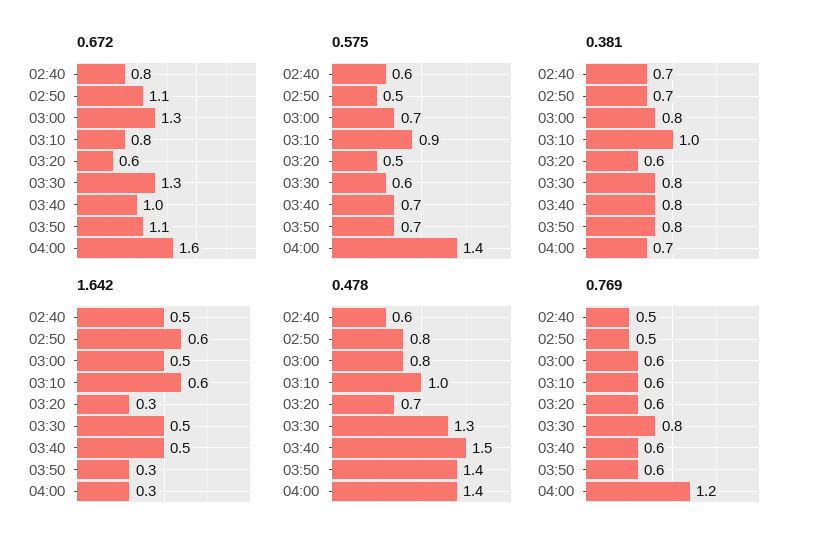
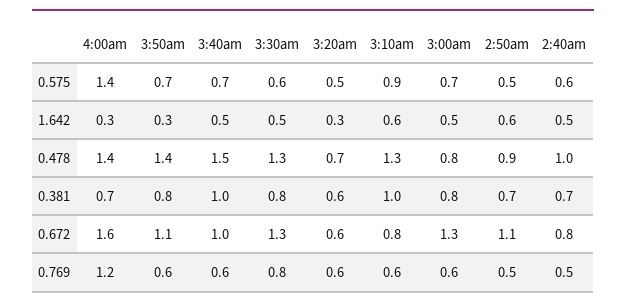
  {
    "0.672": {
      "02:40": 0.8,
      "02:50": 1.1,
      "03:00": 1.3,
      "03:10": 0.8,
      "03:20": 0.6,
      "03:30": 1.3,
      "03:40": 1,
      "03:50": 1.1,
      "04:00": 1.6
    },
    "0.575": {
      "02:40": 0.6,
      "02:50": 0.5,
      "03:00": 0.7,
      "03:10": 0.9,
      "03:20": 0.5,
      "03:30": 0.6,
      "03:40": 0.7,
      "03:50": 0.7,
      "04:00": 1.4
    },
    "0.381": {
      "02:40": 0.7,
      "02:50": 0.7,
      "03:00": 0.8,
      "03:10": 1,
      "03:20": 0.6,
      "03:30": 0.8,
-     "03:40": 0.8,
+     "03:40": 1,
      "03:50": 0.8,
      "04:00": 0.7
    },
    "1.642": {
      "02:40": 0.5,
      "02:50": 0.6,
      "03:00": 0.5,
      "03:10": 0.6,
      "03:20": 0.3,
      "03:30": 0.5,
      "03:40": 0.5,
      "03:50": 0.3,
      "04:00": 0.3
    },
    "0.478": {
-     "02:40": 0.6,
+     "02:40": 1,
-     "02:50": 0.8,
+     "02:50": 0.9,
      "03:00": 0.8,
-     "03:10": 1,
+     "03:10": 1.3,
      "03:20": 0.7,
      "03:30": 1.3,
      "03:40": 1.5,
      "03:50": 1.4,
      "04:00": 1.4
    },
    "0.769": {
      "02:40": 0.5,
      "02:50": 0.5,
      "03:00": 0.6,
      "03:10": 0.6,
      "03:20": 0.6,
      "03:30": 0.8,
      "03:40": 0.6,
      "03:50": 0.6,
      "04:00": 1.2
    }
  }

